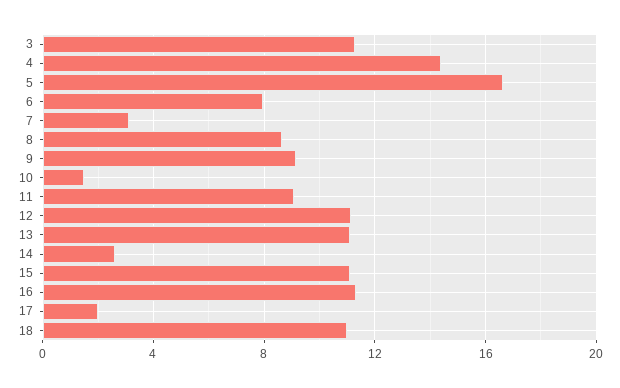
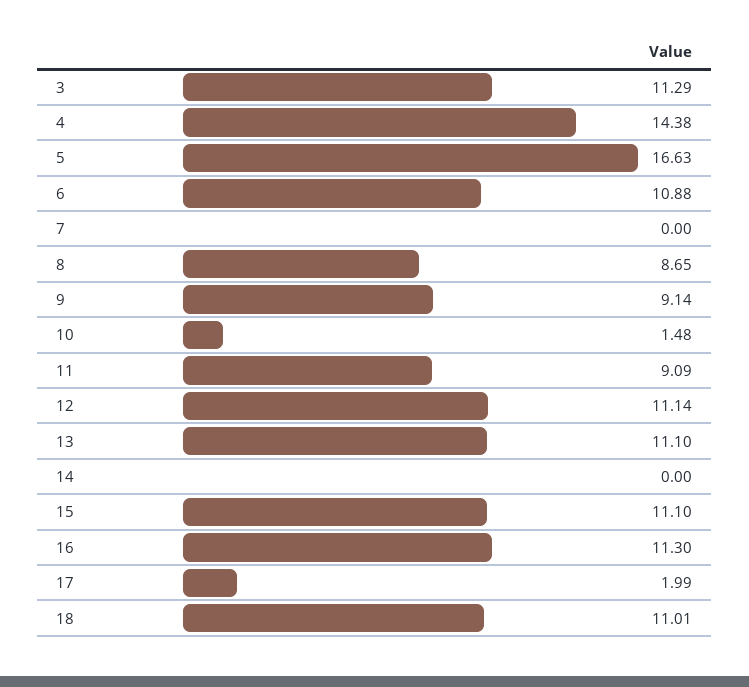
  {
    "3": 11.29,
    "4": 14.38,
    "5": 16.63,
-   "6": 8,
+   "6": 10.88,
-   "7": 3,
+   "7": 0,
    "8": 8.65,
    "9": 9.14,
    "10": 1.48,
    "11": 9.09,
    "12": 11.14,
    "13": 11.1,
-   "14": 2.5,
+   "14": 0,
    "15": 11.1,
    "16": 11.3,
    "17": 1.99,
    "18": 11.01
  }

